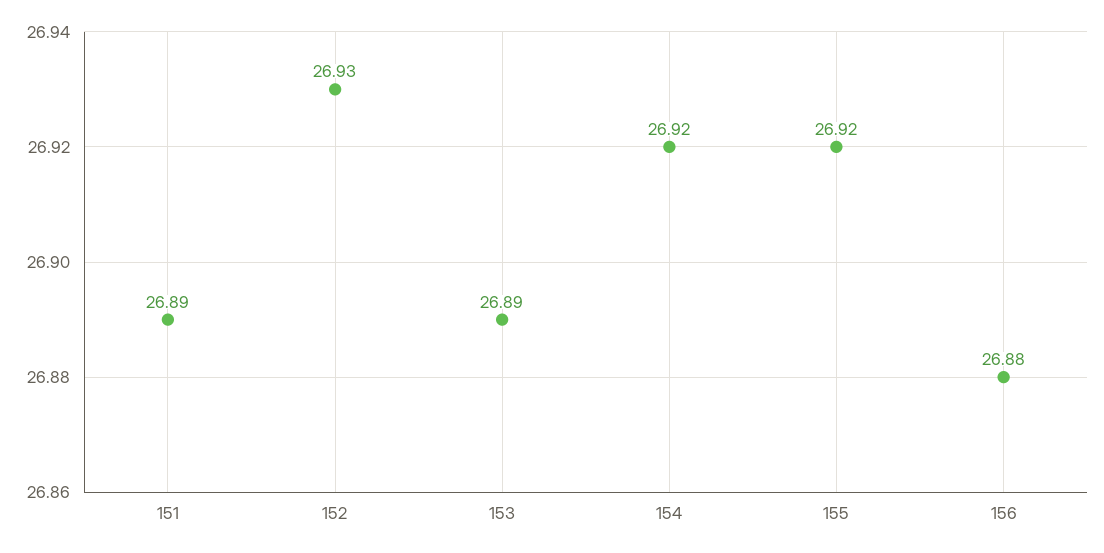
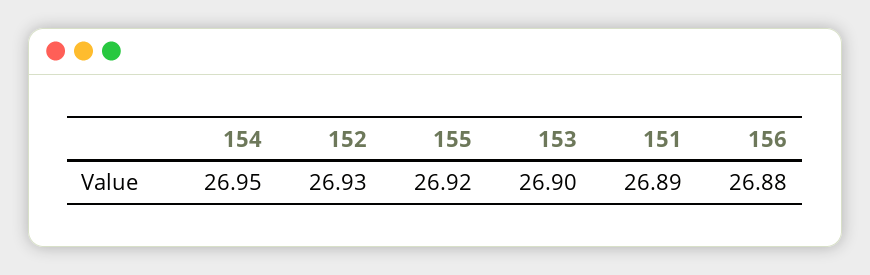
  {
    "151": 26.89,
    "152": 26.93,
-   "153": 26.89,
+   "153": 26.9,
-   "154": 26.92,
+   "154": 26.95,
    "155": 26.92,
    "156": 26.88
  }

